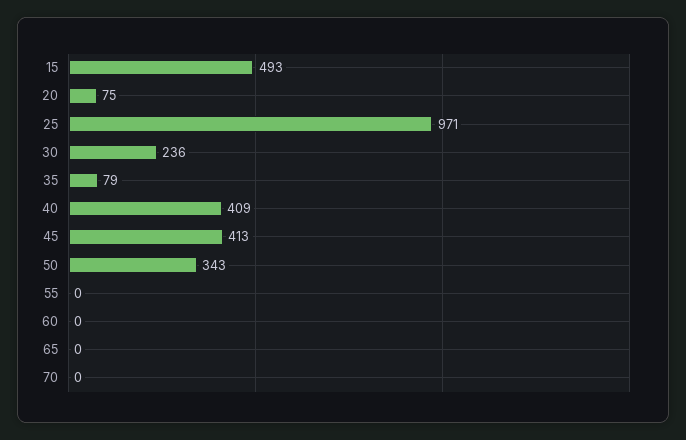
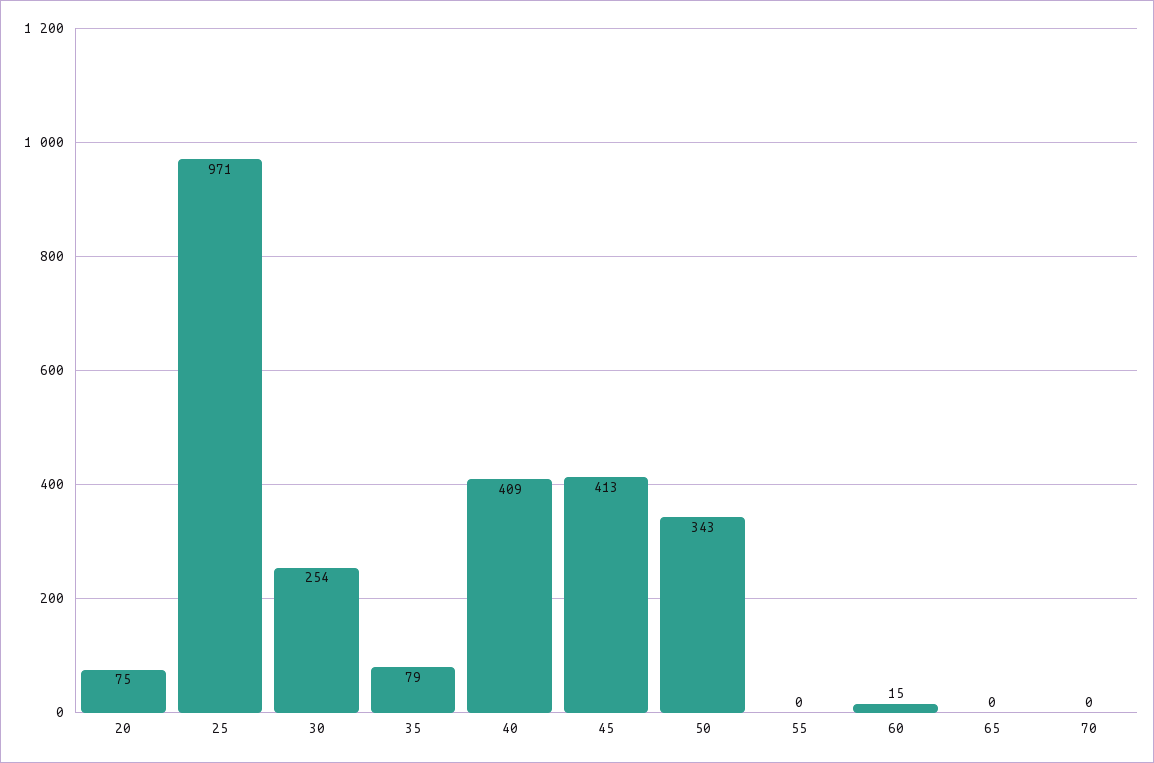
  {
-   "15": 493,
    "20": 75,
    "25": 971,
-   "30": 236,
+   "30": 254,
    "35": 79,
    "40": 409,
    "45": 413,
    "50": 343,
    "55": 0,
-   "60": 0,
+   "60": 15,
    "65": 0,
    "70": 0
  }

